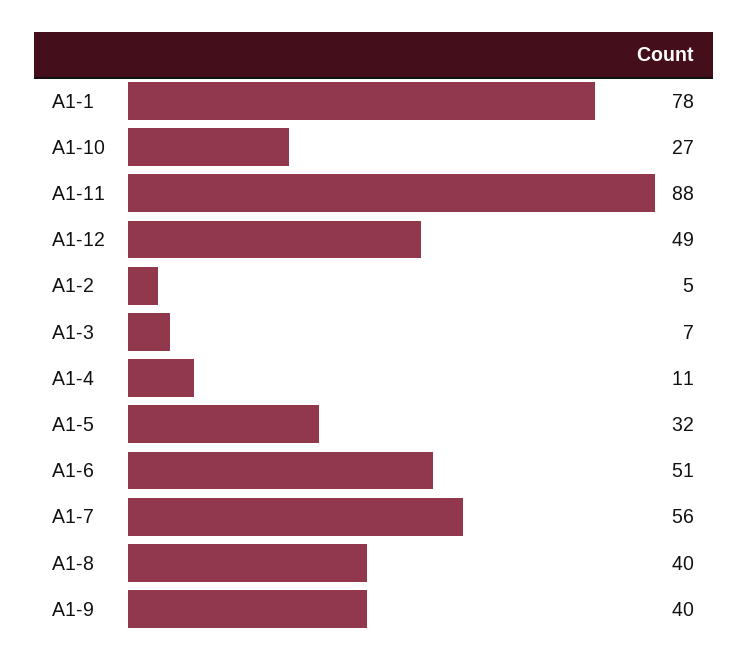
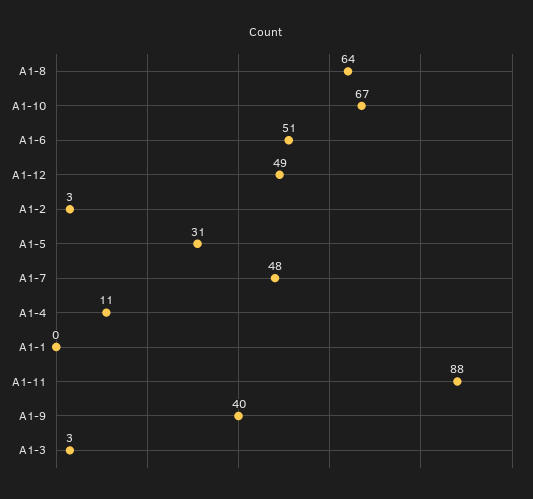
  {
-   "A1-1": 78,
+   "A1-1": 0,
-   "A1-10": 27,
+   "A1-10": 67,
    "A1-11": 88,
    "A1-12": 49,
-   "A1-2": 5,
+   "A1-2": 3,
-   "A1-3": 7,
+   "A1-3": 3,
    "A1-4": 11,
-   "A1-5": 32,
+   "A1-5": 31,
    "A1-6": 51,
-   "A1-7": 56,
+   "A1-7": 48,
-   "A1-8": 40,
+   "A1-8": 64,
    "A1-9": 40
  }

